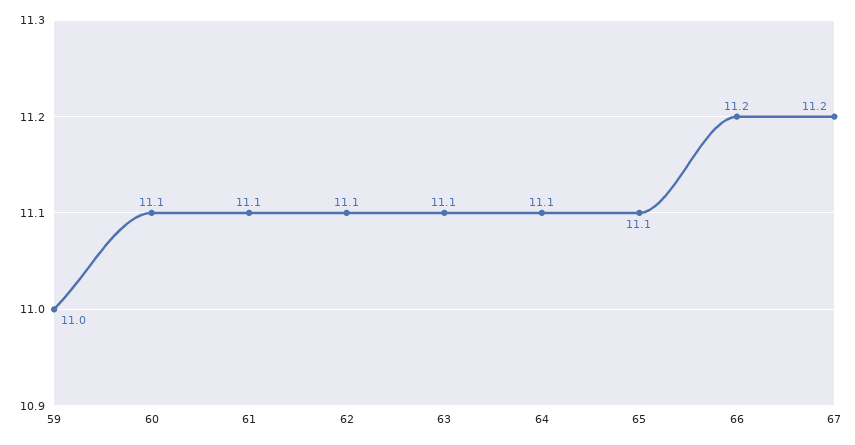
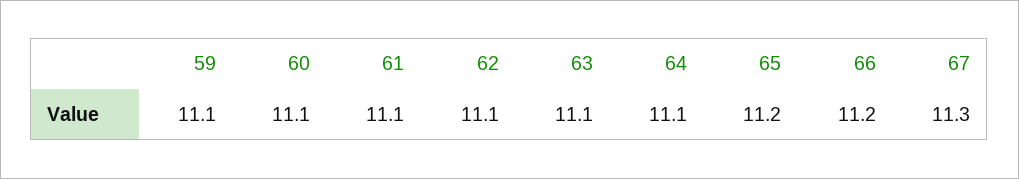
  {
-   "59": 11,
+   "59": 11.1,
    "60": 11.1,
    "61": 11.1,
    "62": 11.1,
    "63": 11.1,
    "64": 11.1,
-   "65": 11.1,
+   "65": 11.2,
    "66": 11.2,
-   "67": 11.2
+   "67": 11.3
  }

